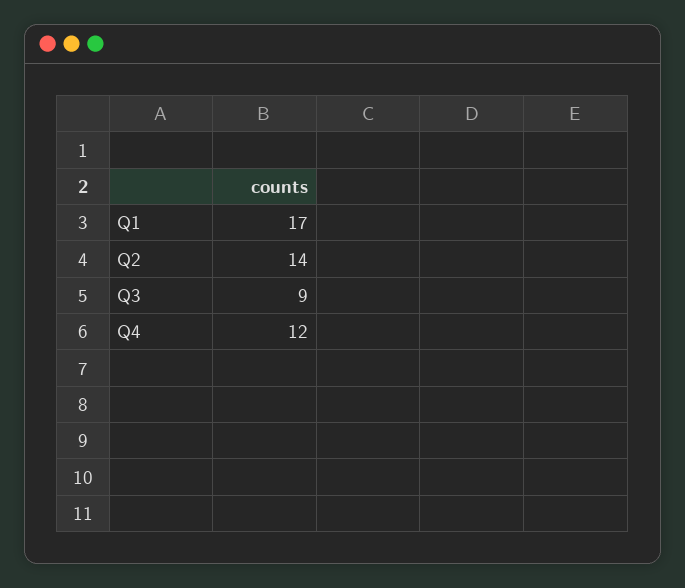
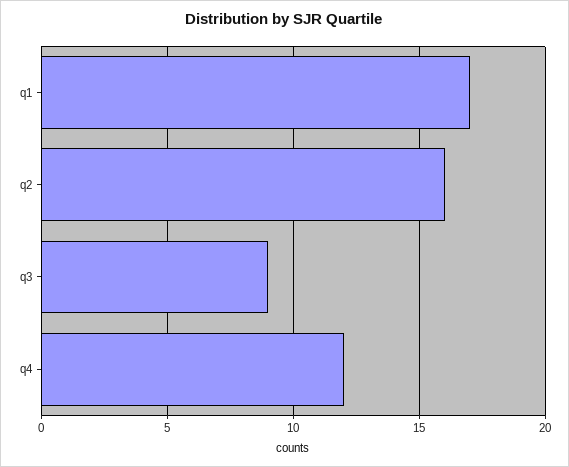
  {
    "Q1": 17,
-   "Q2": 14,
+   "Q2": 16,
    "Q3": 9,
    "Q4": 12
  }

